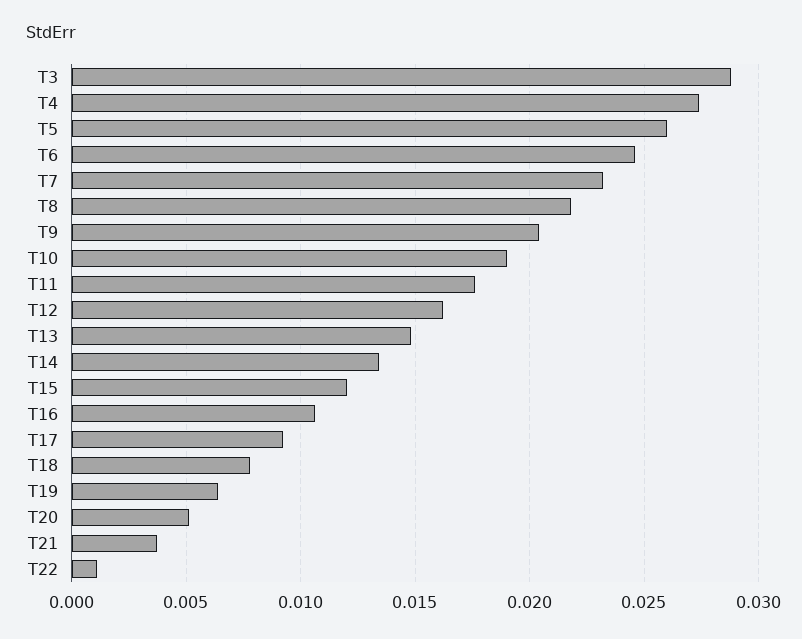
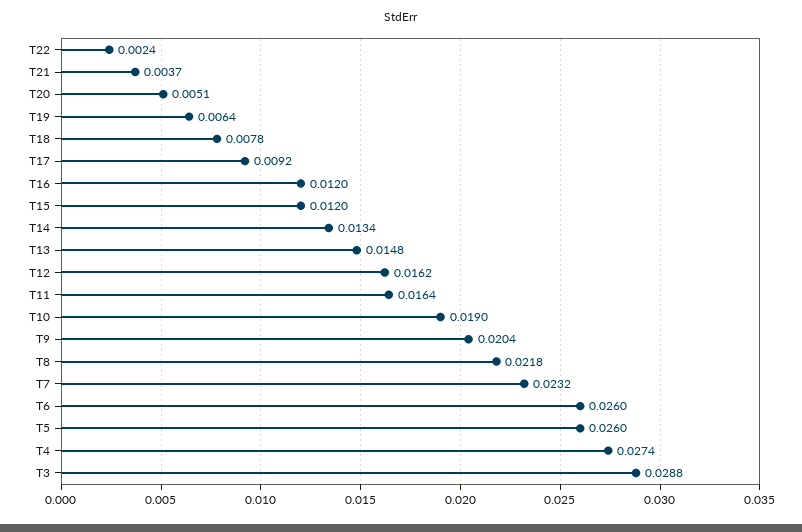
  {
    "T3": 0.0288,
    "T4": 0.0274,
    "T5": 0.026,
-   "T6": 0.0245,
+   "T6": 0.026,
    "T7": 0.0232,
    "T8": 0.0218,
    "T9": 0.0204,
    "T10": 0.019,
-   "T11": 0.0175,
+   "T11": 0.0164,
    "T12": 0.0162,
    "T13": 0.0148,
    "T14": 0.0134,
    "T15": 0.012,
-   "T16": 0.0105,
+   "T16": 0.012,
    "T17": 0.0092,
    "T18": 0.0078,
    "T19": 0.0064,
    "T20": 0.0051,
    "T21": 0.0037,
-   "T22": 0.001
+   "T22": 0.0024
  }

